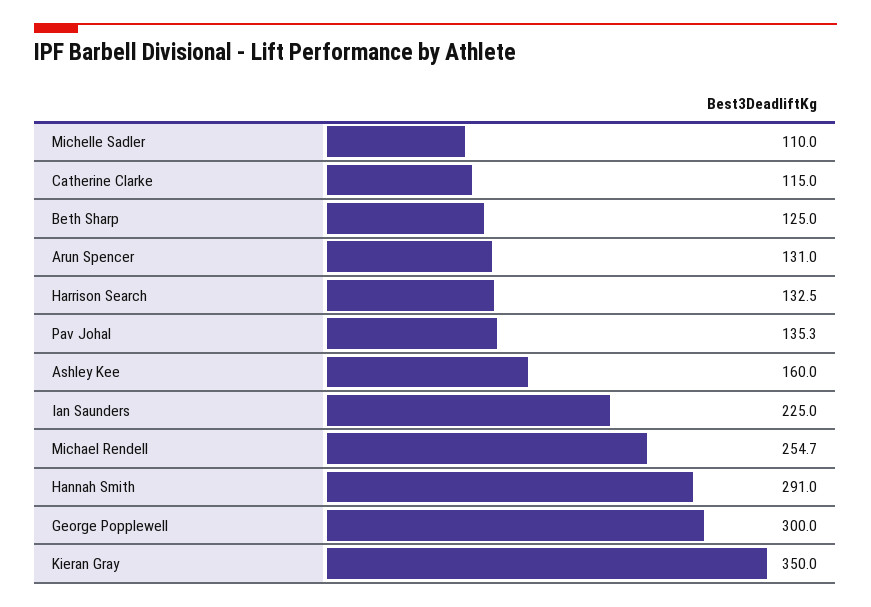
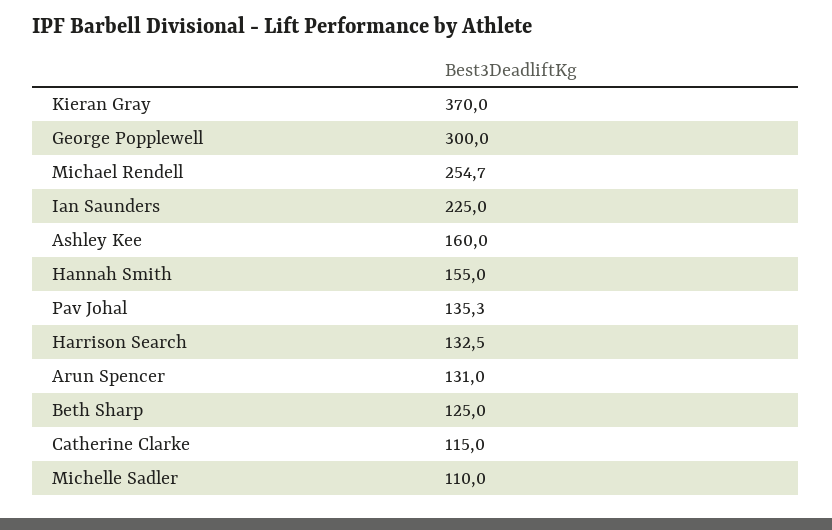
  {
    "Michelle Sadler": 110,
    "Catherine Clarke": 115,
    "Beth Sharp": 125,
    "Arun Spencer": 131,
    "Harrison Search": 132.5,
    "Pav Johal": 135.3,
    "Ashley Kee": 160,
    "Ian Saunders": 225,
    "Michael Rendell": 254.7,
-   "Hannah Smith": 291,
+   "Hannah Smith": 155,
    "George Popplewell": 300,
-   "Kieran Gray": 350
+   "Kieran Gray": 370
  }

